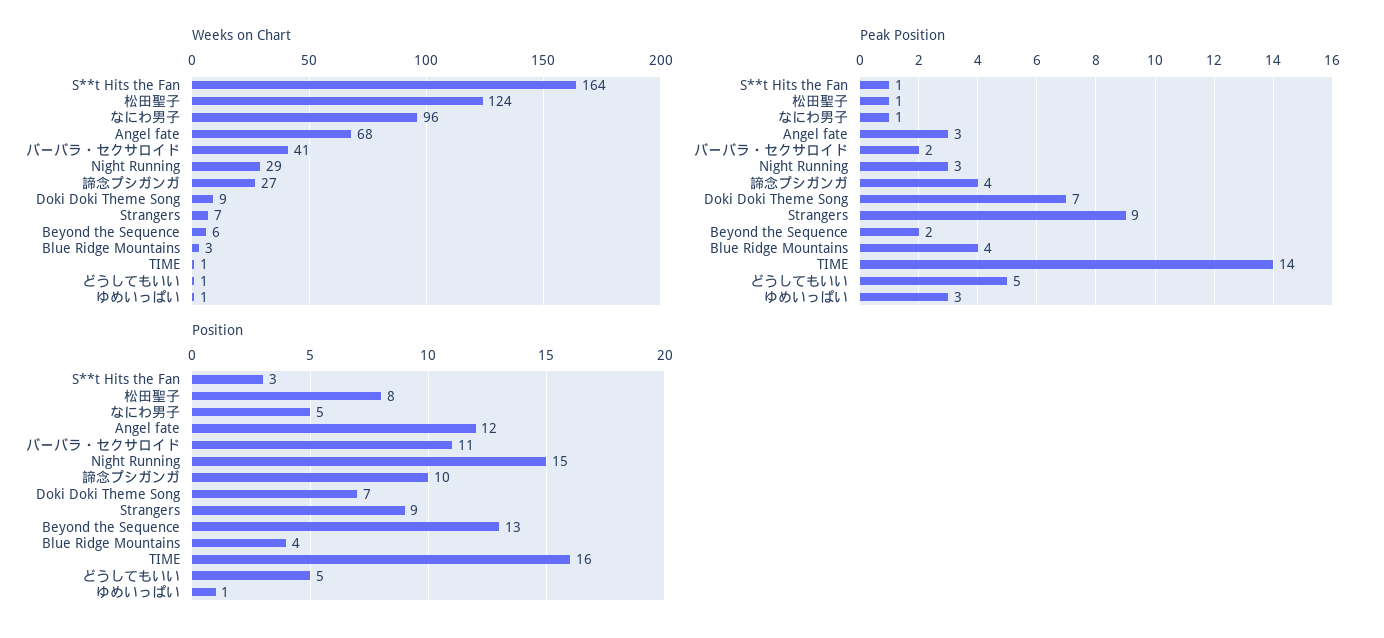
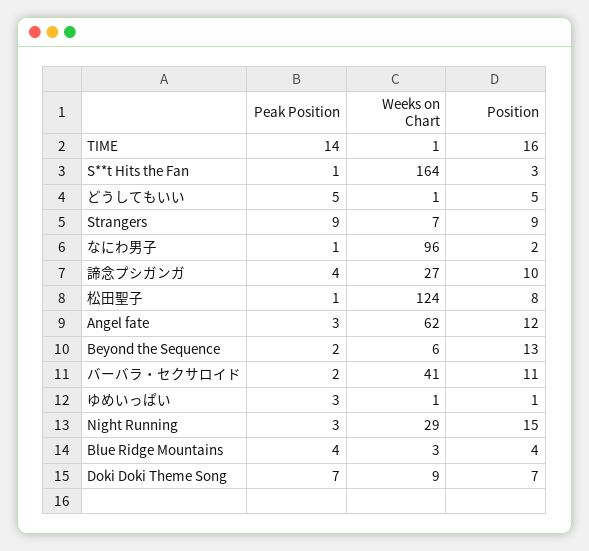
  {
    "Weeks on Chart": {
      "S**t Hits the Fan": 164,
      "松田聖子": 124,
      "なにわ男子": 96,
-     "Angel fate": 68,
+     "Angel fate": 62,
      "バーバラ・セクサロイド": 41,
      "Night Running": 29,
      "諦念プシガンガ": 27,
      "Doki Doki Theme Song": 9,
      "Strangers": 7,
      "Beyond the Sequence": 6,
      "Blue Ridge Mountains": 3,
      "TIME": 1,
      "どうしてもいい": 1,
      "ゆめいっぱい": 1
    },
    "Peak Position": {
      "S**t Hits the Fan": 1,
      "松田聖子": 1,
      "なにわ男子": 1,
      "Angel fate": 3,
      "バーバラ・セクサロイド": 2,
      "Night Running": 3,
      "諦念プシガンガ": 4,
      "Doki Doki Theme Song": 7,
      "Strangers": 9,
      "Beyond the Sequence": 2,
      "Blue Ridge Mountains": 4,
      "TIME": 14,
      "どうしてもいい": 5,
      "ゆめいっぱい": 3
    },
    "Position": {
      "S**t Hits the Fan": 3,
      "松田聖子": 8,
-     "なにわ男子": 5,
+     "なにわ男子": 2,
      "Angel fate": 12,
      "バーバラ・セクサロイド": 11,
      "Night Running": 15,
      "諦念プシガンガ": 10,
      "Doki Doki Theme Song": 7,
      "Strangers": 9,
      "Beyond the Sequence": 13,
      "Blue Ridge Mountains": 4,
      "TIME": 16,
      "どうしてもいい": 5,
      "ゆめいっぱい": 1
    }
  }

